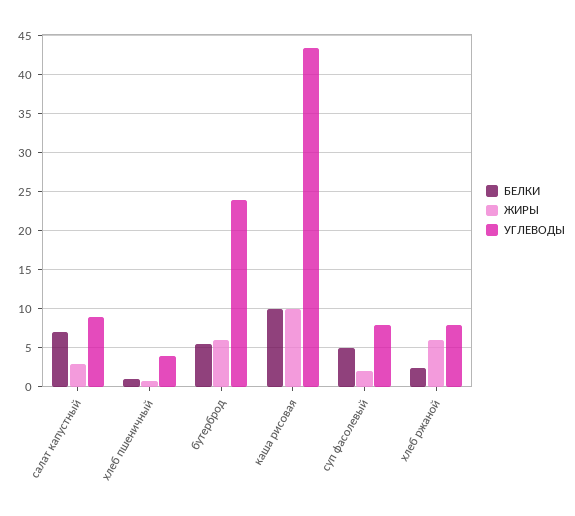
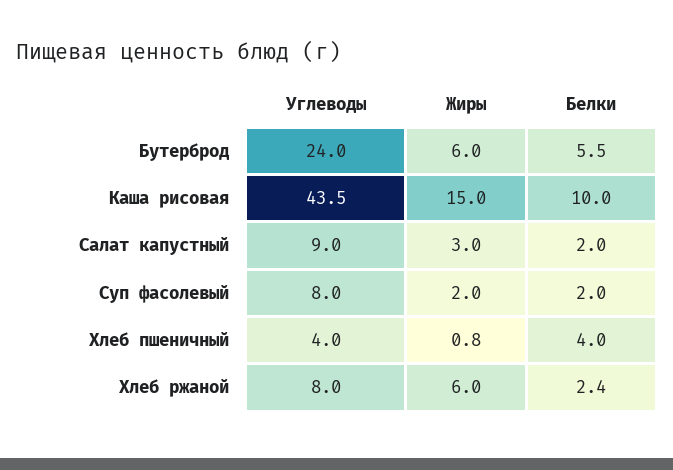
  {
    "БЕЛКИ": {
-     "салат капустный": 7,
+     "салат капустный": 2,
-     "хлеб пшеничный": 1,
+     "хлеб пшеничный": 4,
      "бутерброд": 5.5,
      "каша рисовая": 10,
-     "суп фасолевый": 5,
+     "суп фасолевый": 2,
      "хлеб ржаной": 2.4
    },
    "ЖИРЫ": {
      "салат капустный": 3,
      "хлеб пшеничный": 0.8,
      "бутерброд": 6,
-     "каша рисовая": 10,
+     "каша рисовая": 15,
      "суп фасолевый": 2,
      "хлеб ржаной": 6
    },
    "УГЛЕВОДЫ": {
      "салат капустный": 9,
      "хлеб пшеничный": 4,
      "бутерброд": 24,
      "каша рисовая": 43.5,
      "суп фасолевый": 8,
      "хлеб ржаной": 8
    }
  }

